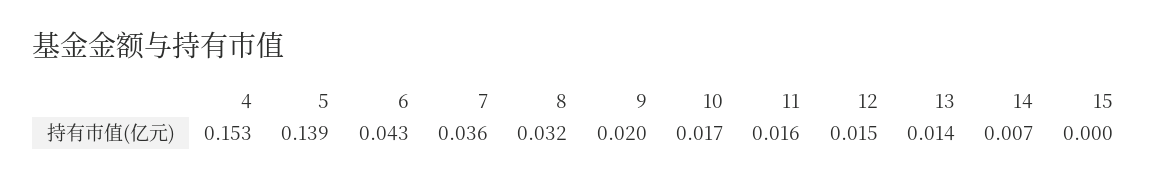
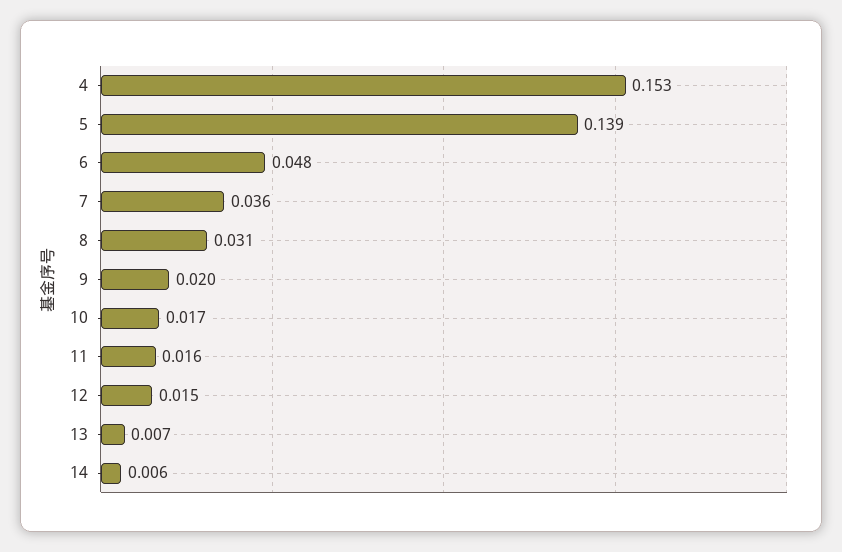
  {
    "4": 0.153,
    "5": 0.139,
-   "6": 0.043,
+   "6": 0.048,
    "7": 0.036,
-   "8": 0.032,
+   "8": 0.031,
    "9": 0.02,
    "10": 0.017,
    "11": 0.016,
    "12": 0.015,
-   "13": 0.014,
+   "13": 0.007,
-   "14": 0.007,
+   "14": 0.006
-   "15": 0
  }

